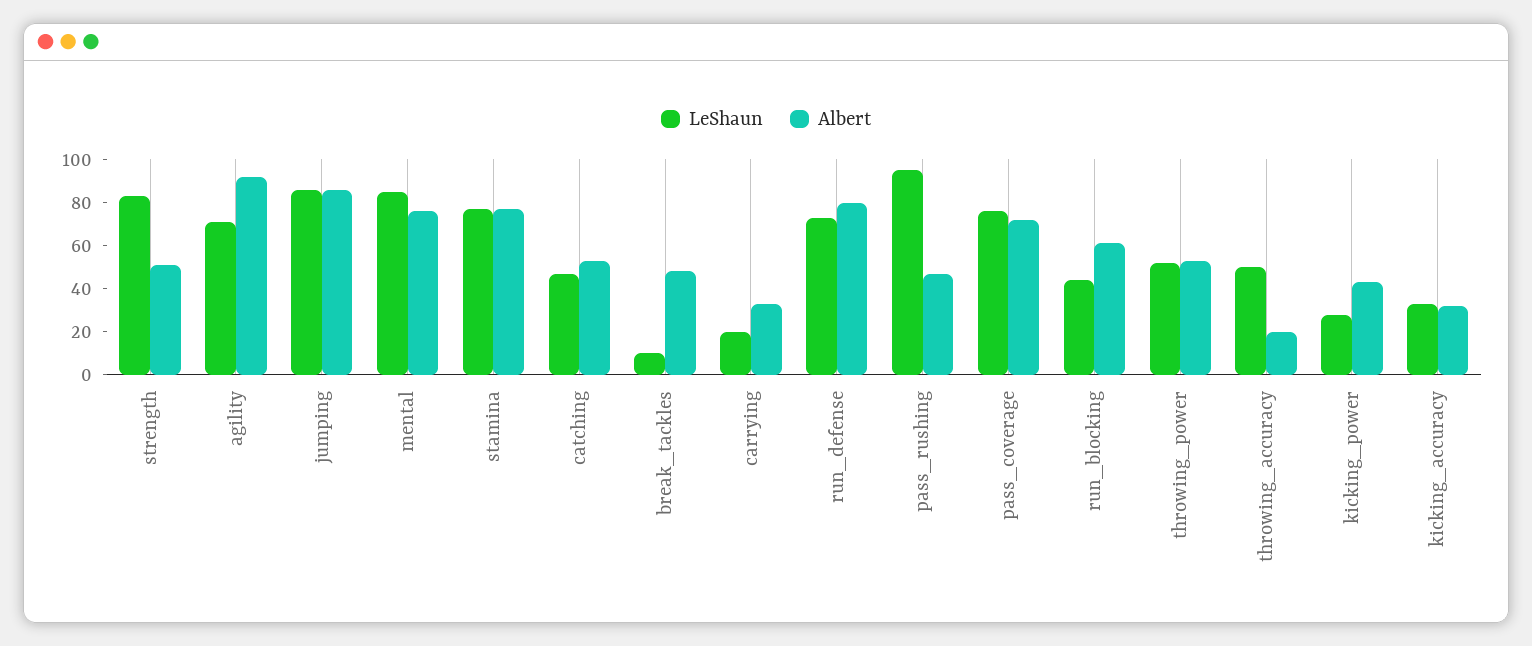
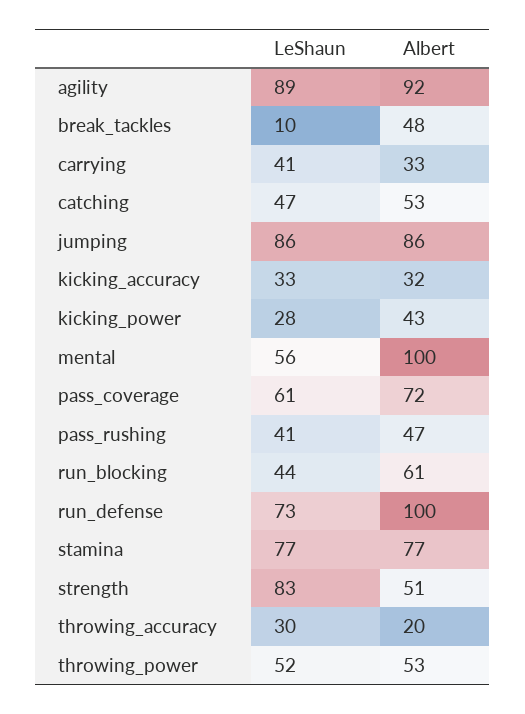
  {
    "LeShaun": {
      "strength": 83,
-     "agility": 70,
+     "agility": 89,
      "jumping": 86,
-     "mental": 85,
+     "mental": 56,
      "stamina": 77,
      "catching": 47,
      "break_tackles": 10,
-     "carrying": 20,
+     "carrying": 41,
      "run_defense": 73,
-     "pass_rushing": 95,
+     "pass_rushing": 41,
-     "pass_coverage": 75,
+     "pass_coverage": 61,
      "run_blocking": 44,
      "throwing_power": 52,
-     "throwing_accuracy": 50,
+     "throwing_accuracy": 30,
      "kicking_power": 28,
      "kicking_accuracy": 33
    },
    "Albert": {
      "strength": 51,
      "agility": 92,
      "jumping": 86,
-     "mental": 75,
+     "mental": 100,
      "stamina": 77,
      "catching": 53,
      "break_tackles": 48,
      "carrying": 33,
-     "run_defense": 80,
+     "run_defense": 100,
      "pass_rushing": 47,
      "pass_coverage": 72,
      "run_blocking": 61,
      "throwing_power": 53,
      "throwing_accuracy": 20,
      "kicking_power": 43,
      "kicking_accuracy": 32
    }
  }

